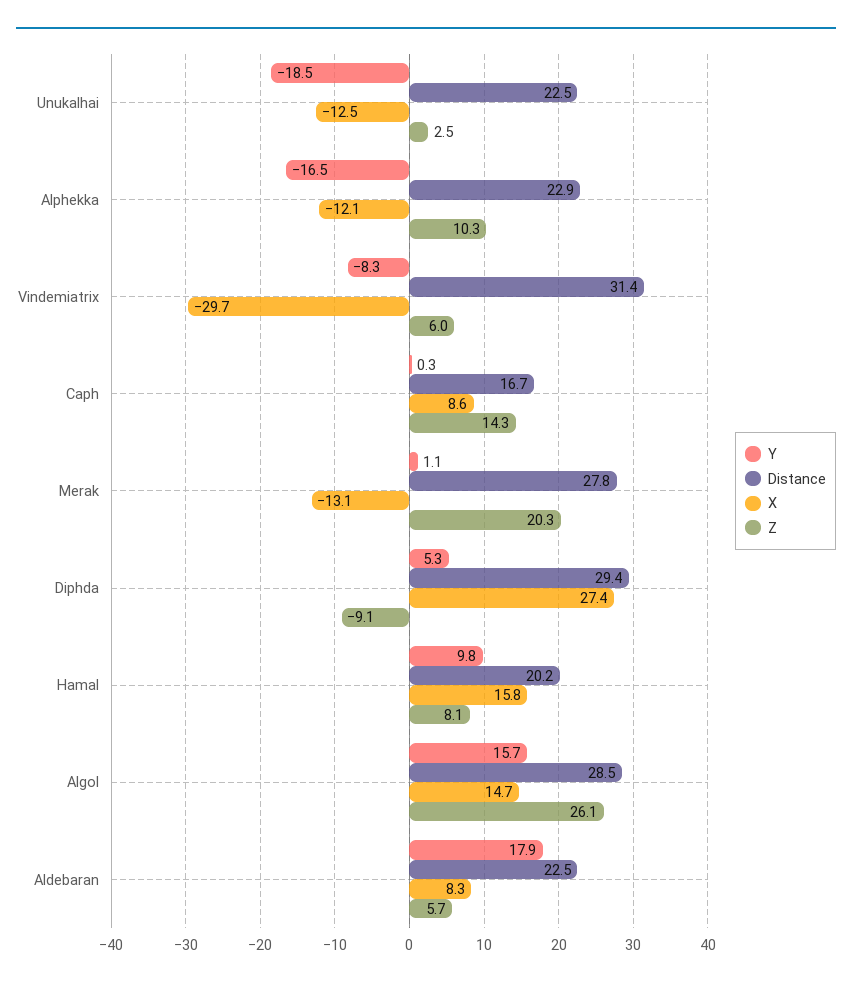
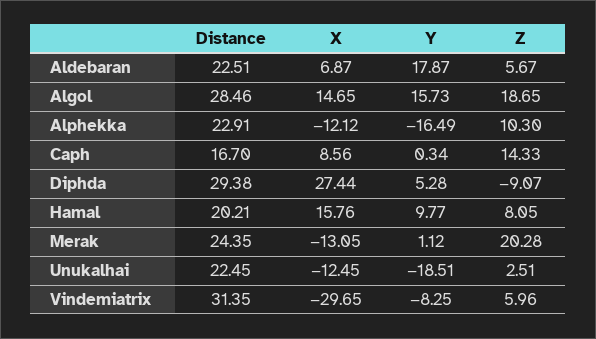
  {
    "Y": {
      "Unukalhai": -18.51,
      "Alphekka": -16.49,
      "Vindemiatrix": -8.25,
      "Caph": 0.34,
      "Merak": 1.12,
      "Diphda": 5.28,
      "Hamal": 9.77,
      "Algol": 15.73,
      "Aldebaran": 17.87
    },
    "Distance": {
      "Unukalhai": 22.45,
      "Alphekka": 22.91,
      "Vindemiatrix": 31.35,
      "Caph": 16.7,
-     "Merak": 27.8,
+     "Merak": 24.35,
      "Diphda": 29.38,
      "Hamal": 20.21,
      "Algol": 28.46,
      "Aldebaran": 22.51
    },
    "X": {
      "Unukalhai": -12.45,
      "Alphekka": -12.12,
      "Vindemiatrix": -29.65,
      "Caph": 8.56,
      "Merak": -13.05,
      "Diphda": 27.44,
      "Hamal": 15.76,
      "Algol": 14.65,
-     "Aldebaran": 8.3
+     "Aldebaran": 6.87
    },
    "Z": {
      "Unukalhai": 2.51,
      "Alphekka": 10.3,
      "Vindemiatrix": 5.96,
      "Caph": 14.33,
      "Merak": 20.28,
      "Diphda": -9.07,
      "Hamal": 8.05,
-     "Algol": 26.1,
+     "Algol": 18.65,
      "Aldebaran": 5.67
    }
  }

